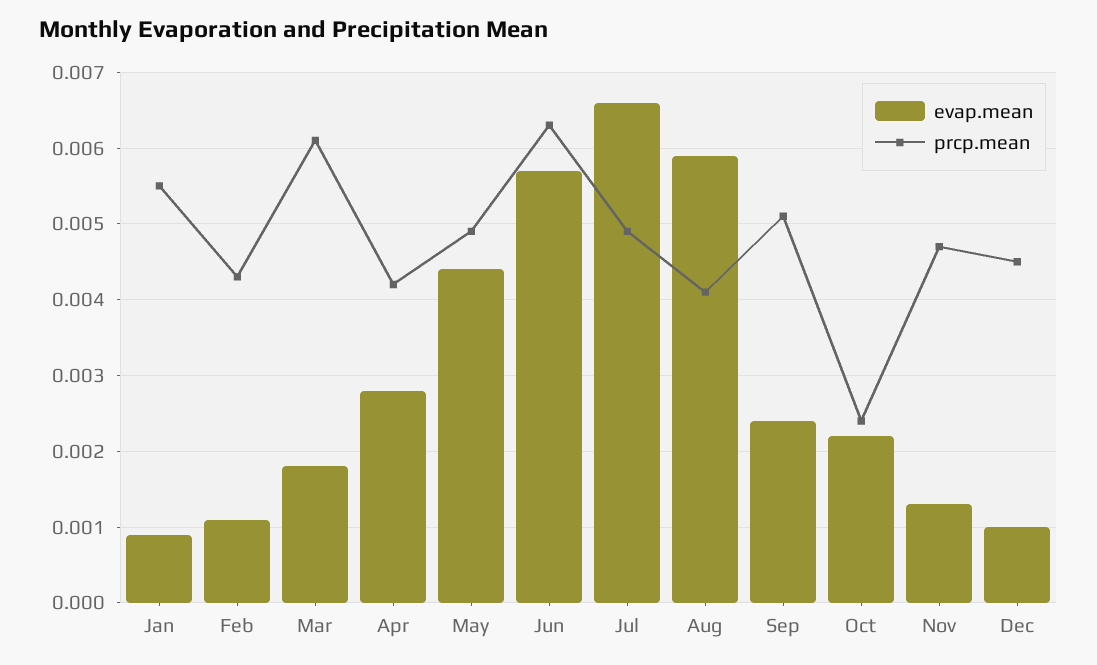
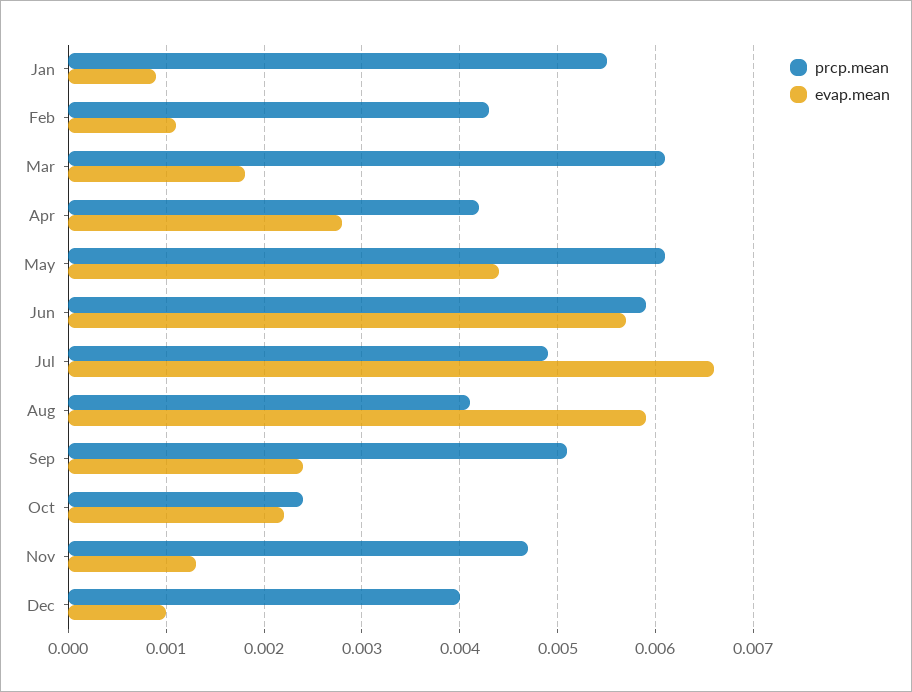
  {
    "evap.mean": {
      "Jan": 0.0009,
      "Feb": 0.0011,
      "Mar": 0.0018,
      "Apr": 0.0028,
      "May": 0.0044,
      "Jun": 0.0057,
      "Jul": 0.0066,
      "Aug": 0.0059,
      "Sep": 0.0024,
      "Oct": 0.0022,
      "Nov": 0.0013,
      "Dec": 0.001
    },
    "prcp.mean": {
      "Jan": 0.0055,
      "Feb": 0.0043,
      "Mar": 0.0061,
      "Apr": 0.0042,
-     "May": 0.0049,
+     "May": 0.0061,
-     "Jun": 0.0063,
+     "Jun": 0.0059,
      "Jul": 0.0049,
      "Aug": 0.0041,
      "Sep": 0.0051,
      "Oct": 0.0024,
      "Nov": 0.0047,
-     "Dec": 0.0045
+     "Dec": 0.004
    }
  }

